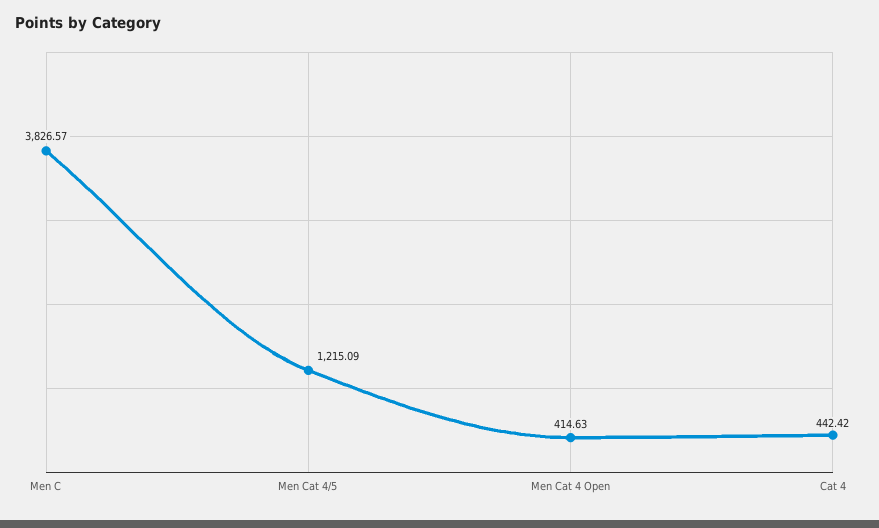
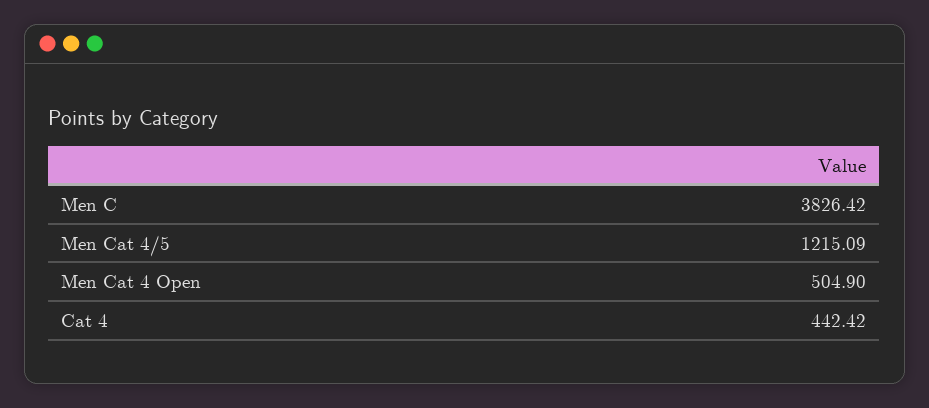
  {
-   "Men C": 3826.57,
+   "Men C": 3826.42,
    "Men Cat 4/5": 1215.09,
-   "Men Cat 4 Open": 414.63,
+   "Men Cat 4 Open": 504.9,
    "Cat 4": 442.42
  }

